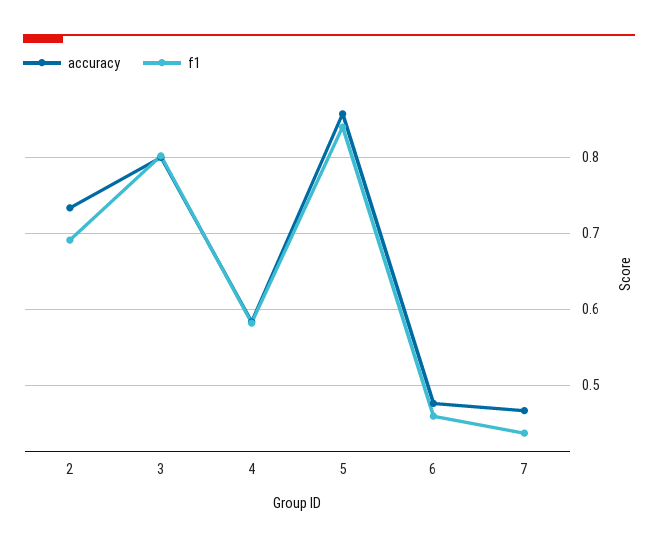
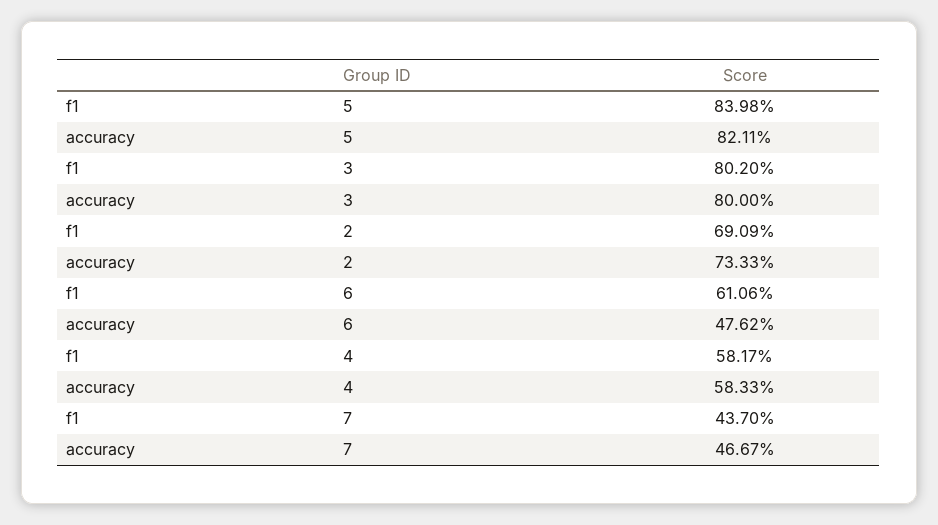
  {
    "accuracy": {
      "2": 0.7333,
      "3": 0.8,
      "4": 0.5833,
-     "5": 0.86,
+     "5": 0.8211,
      "6": 0.4762,
      "7": 0.4667
    },
    "f1": {
      "2": 0.6909,
      "3": 0.802,
      "4": 0.5817,
      "5": 0.8398,
-     "6": 0.46,
+     "6": 0.6106,
      "7": 0.437
    }
  }

